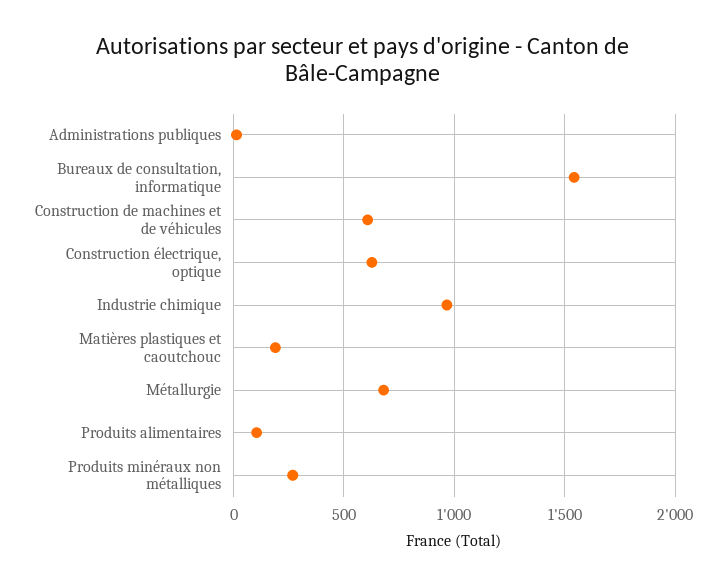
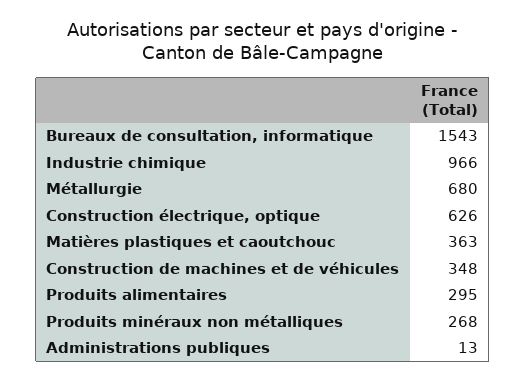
  {
    "Administrations publiques": 13,
    "Bureaux de consultation, informatique": 1543,
-   "Construction de machines et de véhicules": 600,
+   "Construction de machines et de véhicules": 348,
    "Construction électrique, optique": 626,
    "Industrie chimique": 966,
-   "Matières plastiques et caoutchouc": 200,
+   "Matières plastiques et caoutchouc": 363,
    "Métallurgie": 680,
-   "Produits alimentaires": 100,
+   "Produits alimentaires": 295,
    "Produits minéraux non métalliques": 268
  }

